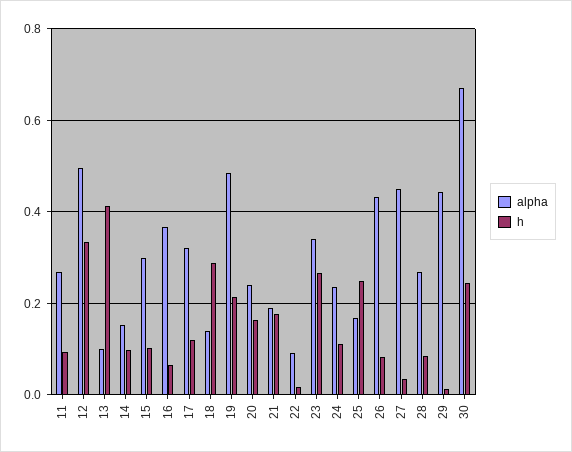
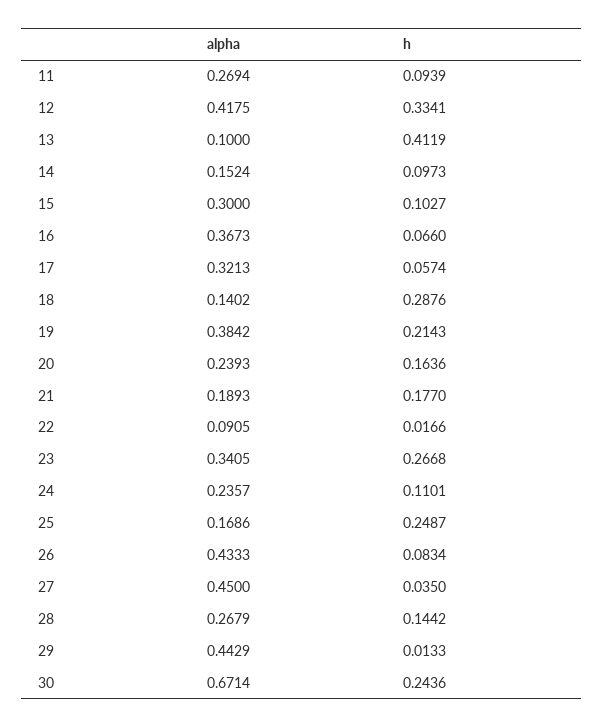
  {
    "alpha": {
      "11": 0.2694,
-     "12": 0.5,
+     "12": 0.4175,
      "13": 0.1,
      "14": 0.1524,
      "15": 0.3,
      "16": 0.3673,
      "17": 0.3213,
      "18": 0.1402,
-     "19": 0.48,
+     "19": 0.3842,
      "20": 0.2393,
      "21": 0.1893,
      "22": 0.0905,
      "23": 0.3405,
      "24": 0.2357,
      "25": 0.1686,
      "26": 0.4333,
      "27": 0.45,
      "28": 0.2679,
      "29": 0.4429,
      "30": 0.6714
    },
    "h": {
      "11": 0.0939,
      "12": 0.3341,
      "13": 0.4119,
      "14": 0.0973,
      "15": 0.1027,
      "16": 0.066,
-     "17": 0.12,
+     "17": 0.0574,
      "18": 0.2876,
      "19": 0.2143,
      "20": 0.1636,
      "21": 0.177,
      "22": 0.0166,
      "23": 0.2668,
      "24": 0.1101,
      "25": 0.2487,
      "26": 0.0834,
      "27": 0.035,
-     "28": 0.08,
+     "28": 0.1442,
      "29": 0.0133,
      "30": 0.2436
    }
  }

